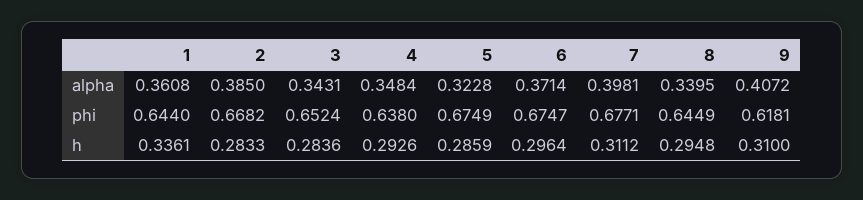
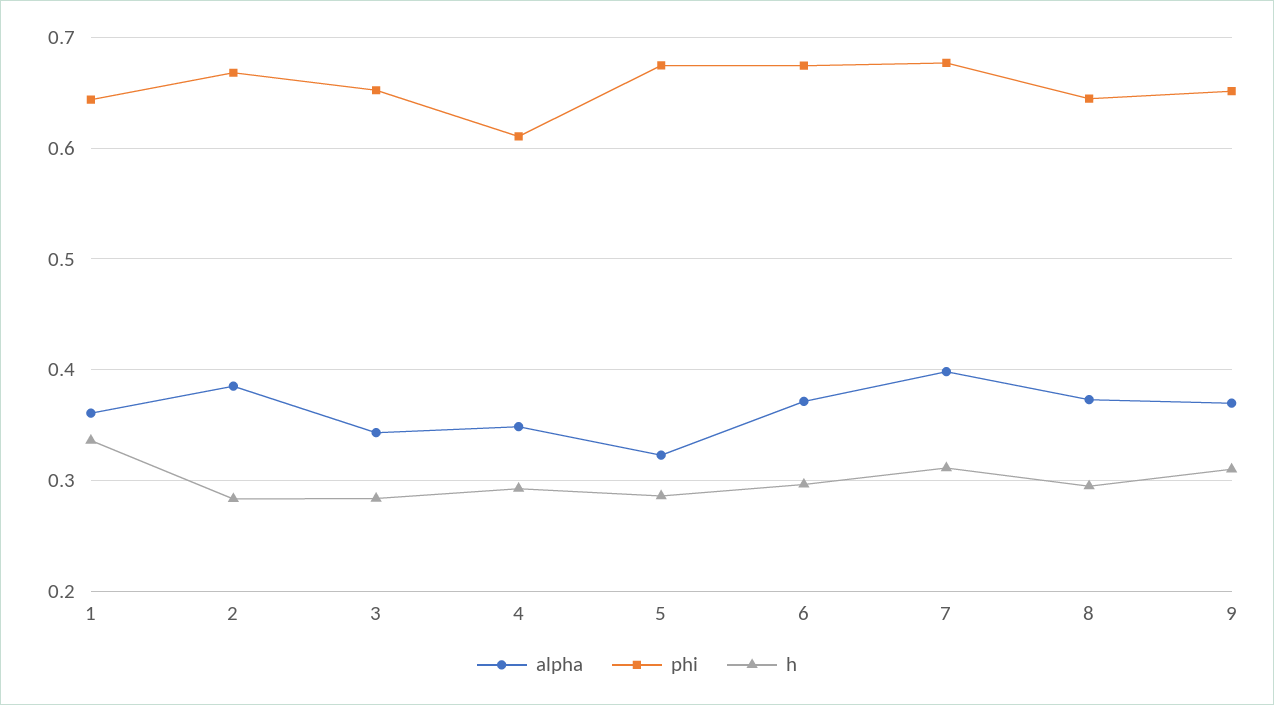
  {
    "alpha": {
      "1": 0.3608,
      "2": 0.385,
      "3": 0.3431,
      "4": 0.3484,
      "5": 0.3228,
      "6": 0.3714,
      "7": 0.3981,
-     "8": 0.3395,
+     "8": 0.37,
-     "9": 0.4072
+     "9": 0.37
    },
    "phi": {
      "1": 0.644,
      "2": 0.6682,
      "3": 0.6524,
-     "4": 0.638,
+     "4": 0.61,
      "5": 0.6749,
      "6": 0.6747,
      "7": 0.6771,
      "8": 0.6449,
-     "9": 0.6181
+     "9": 0.65
    },
    "h": {
      "1": 0.3361,
      "2": 0.2833,
      "3": 0.2836,
      "4": 0.2926,
      "5": 0.2859,
      "6": 0.2964,
      "7": 0.3112,
      "8": 0.2948,
      "9": 0.31
    }
  }

